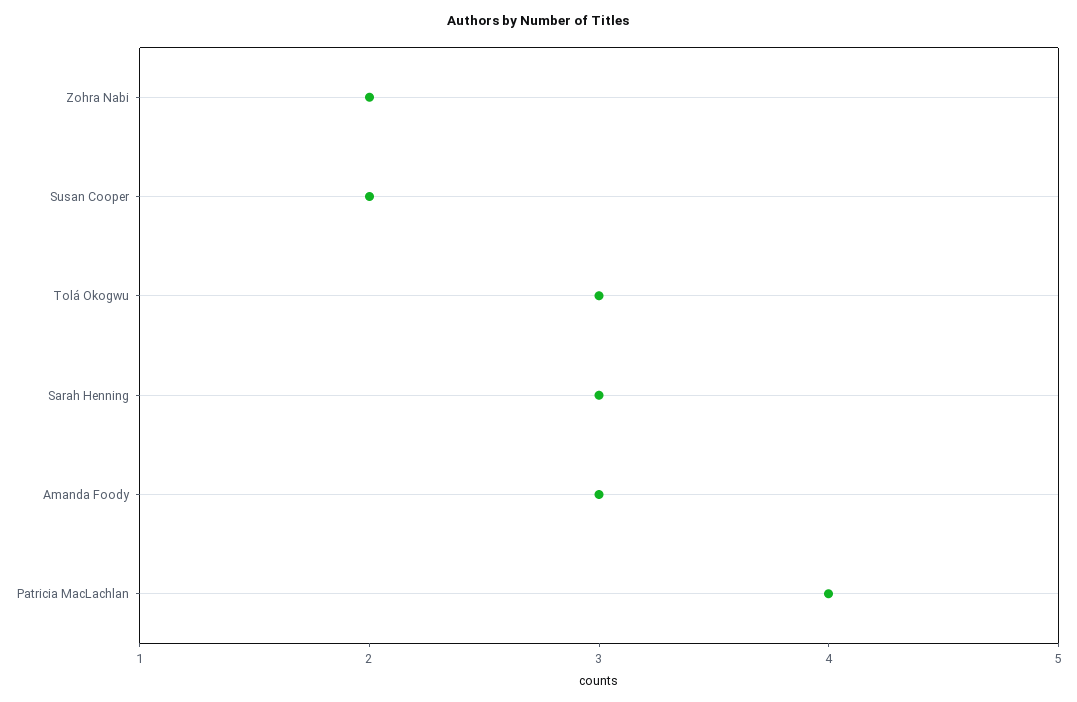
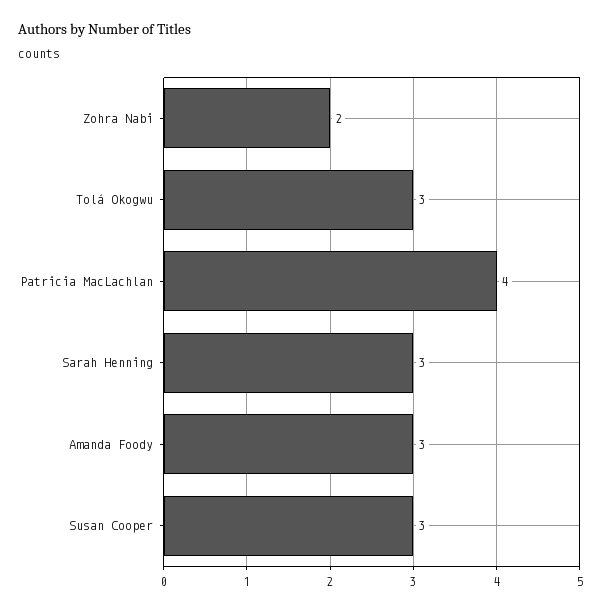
  {
    "Zohra Nabi": 2,
-   "Susan Cooper": 2,
+   "Susan Cooper": 3,
    "Tolá Okogwu": 3,
    "Sarah Henning": 3,
    "Amanda Foody": 3,
    "Patricia MacLachlan": 4
  }

